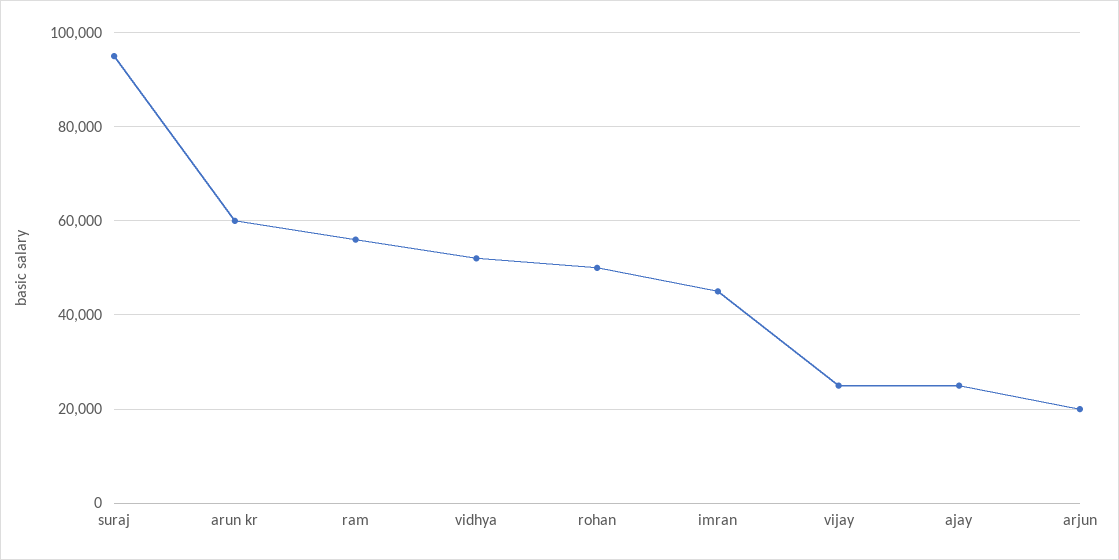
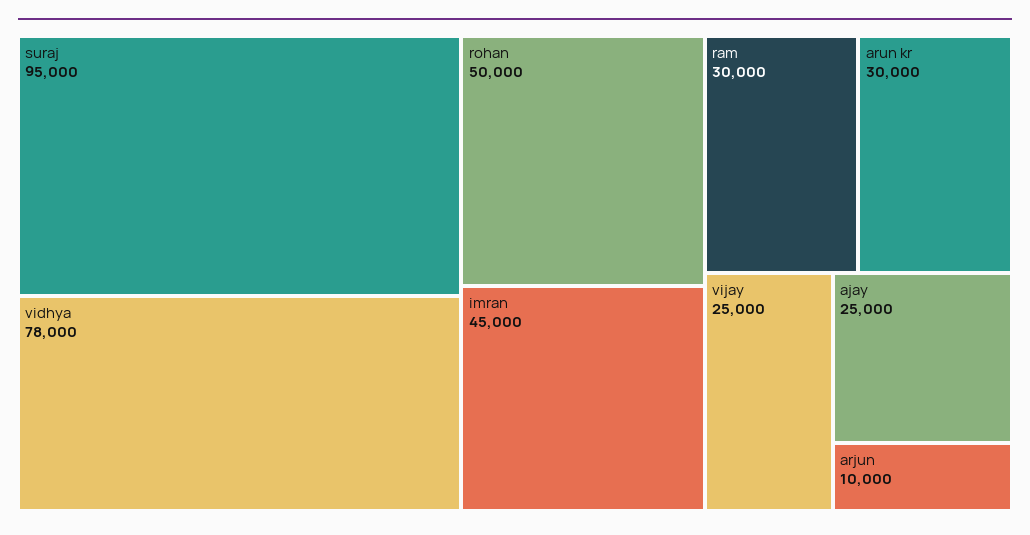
  {
    "suraj": 95000,
-   "arun kr": 60000,
+   "arun kr": 30000,
-   "ram": 56000,
+   "ram": 30000,
-   "vidhya": 52000,
+   "vidhya": 78000,
    "rohan": 50000,
    "imran": 45000,
    "vijay": 25000,
    "ajay": 25000,
-   "arjun": 20000
+   "arjun": 10000
  }

